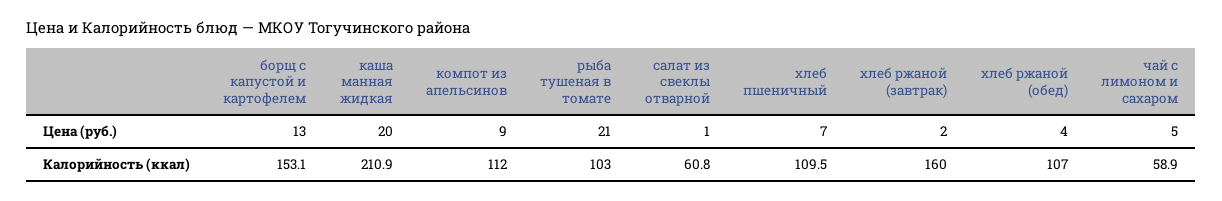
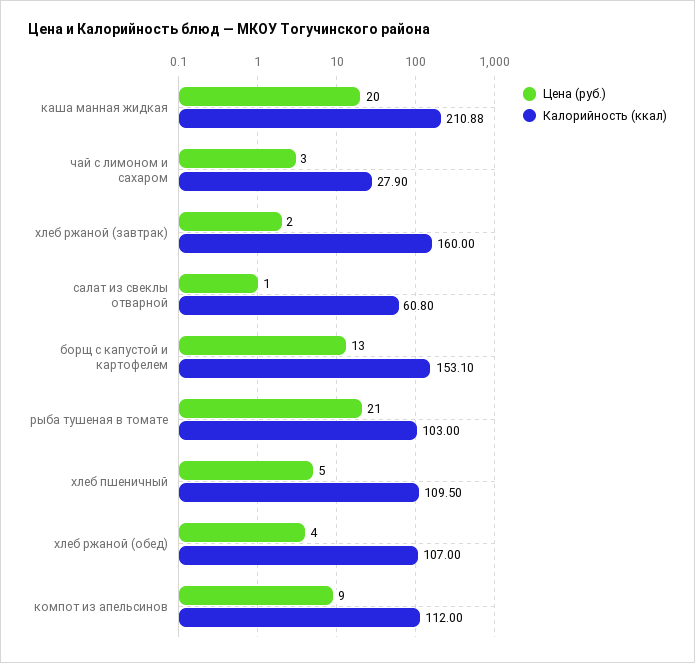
  {
    "Цена (руб.)": {
      "борщ с капустой и картофелем": 13,
      "каша манная жидкая": 20,
      "компот из апельсинов": 9,
      "рыба тушеная в томате": 21,
      "салат из свеклы отварной": 1,
-     "хлеб пшеничный": 7,
+     "хлеб пшеничный": 5,
      "хлеб ржаной (завтрак)": 2,
      "хлеб ржаной (обед)": 4,
-     "чай с лимоном и сахаром": 5
+     "чай с лимоном и сахаром": 3
    },
    "Калорийность (ккал)": {
      "борщ с капустой и картофелем": 153.1,
      "каша манная жидкая": 210.88,
      "компот из апельсинов": 112,
      "рыба тушеная в томате": 103,
      "салат из свеклы отварной": 60.8,
      "хлеб пшеничный": 109.5,
      "хлеб ржаной (завтрак)": 160,
      "хлеб ржаной (обед)": 107,
-     "чай с лимоном и сахаром": 58.9
+     "чай с лимоном и сахаром": 27.9
    }
  }

